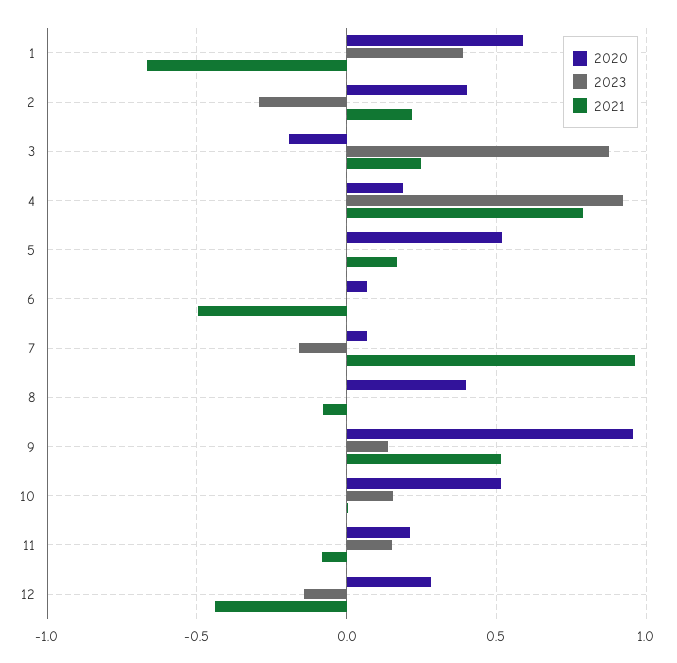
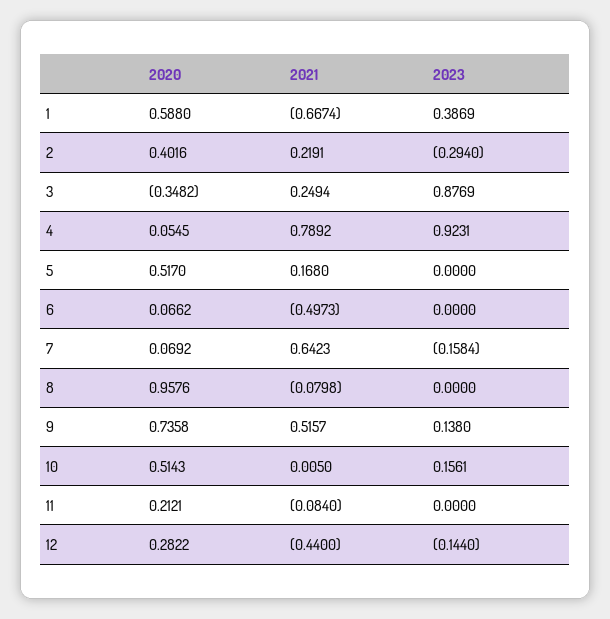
  {
    "2020": {
      "1": 0.588,
      "2": 0.4016,
-     "3": -0.2,
+     "3": -0.3482,
-     "4": 0.2,
+     "4": 0.0545,
      "5": 0.517,
      "6": 0.0662,
      "7": 0.0692,
-     "8": 0.4,
+     "8": 0.9576,
-     "9": 0.95,
+     "9": 0.7358,
      "10": 0.5143,
      "11": 0.2121,
      "12": 0.2822
    },
    "2023": {
      "1": 0.3869,
      "2": -0.294,
      "3": 0.8769,
      "4": 0.9231,
      "5": 0,
      "6": 0,
      "7": -0.1584,
      "8": 0,
      "9": 0.138,
      "10": 0.1561,
-     "11": 0.15,
+     "11": 0,
      "12": -0.144
    },
    "2021": {
      "1": -0.6674,
      "2": 0.2191,
      "3": 0.2494,
      "4": 0.7892,
      "5": 0.168,
      "6": -0.4973,
-     "7": 0.95,
+     "7": 0.6423,
      "8": -0.0798,
      "9": 0.5157,
      "10": 0.005,
      "11": -0.084,
      "12": -0.44
    }
  }

